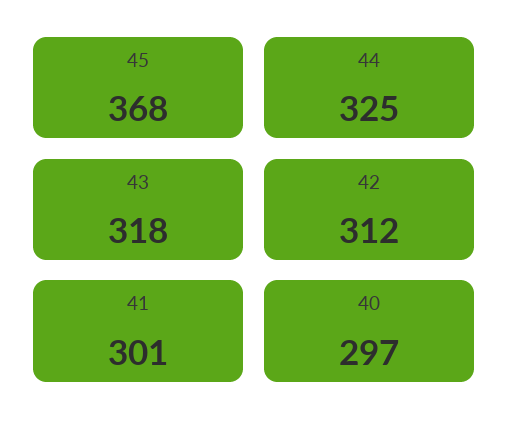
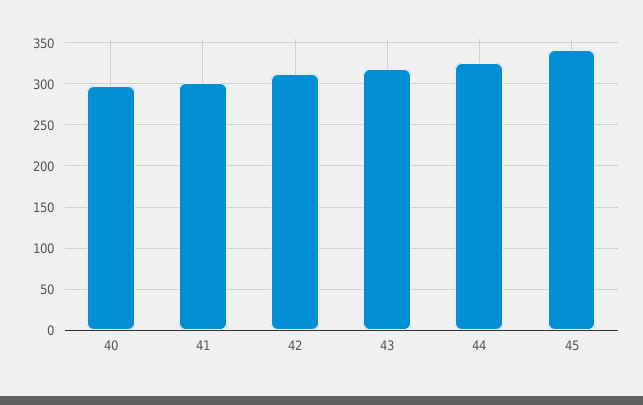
  {
-   "45": 368,
+   "45": 340,
    "44": 325,
    "43": 318,
    "42": 312,
    "41": 301,
    "40": 297
  }

